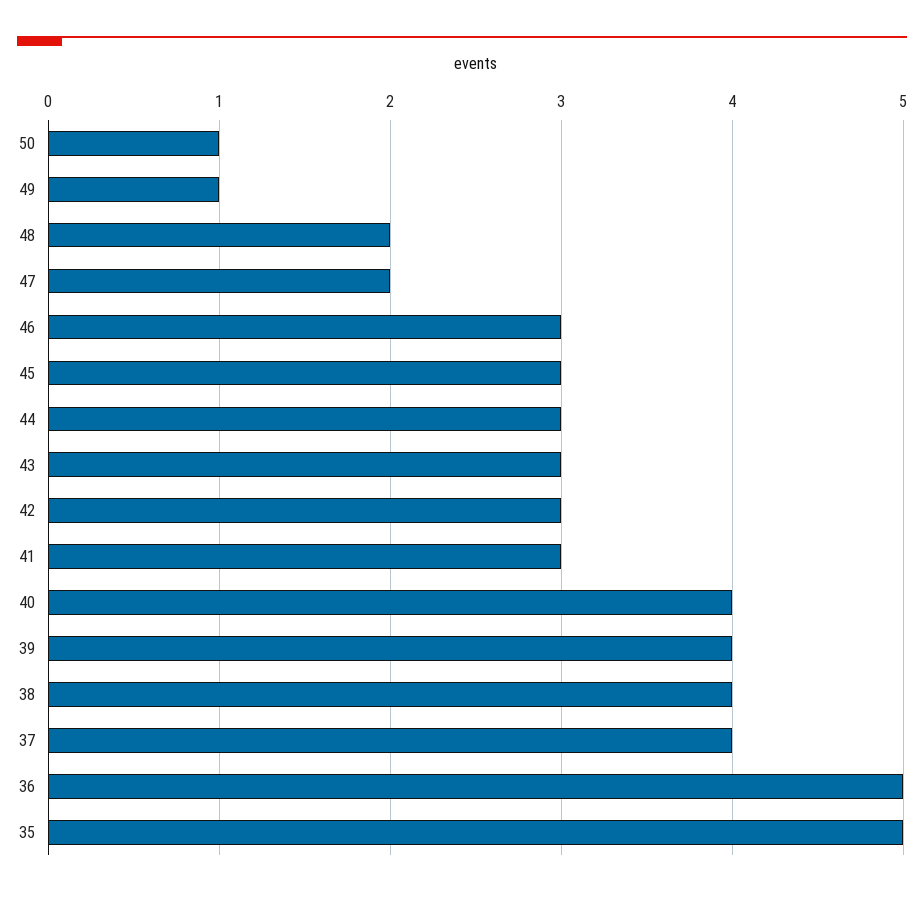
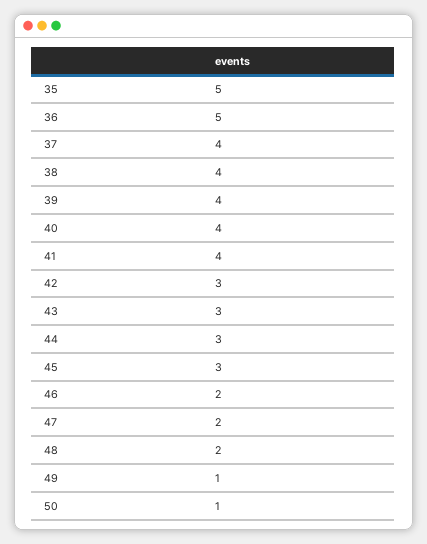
  {
    "50": 1,
    "49": 1,
    "48": 2,
    "47": 2,
-   "46": 3,
+   "46": 2,
    "45": 3,
    "44": 3,
    "43": 3,
    "42": 3,
-   "41": 3,
+   "41": 4,
    "40": 4,
    "39": 4,
    "38": 4,
    "37": 4,
    "36": 5,
    "35": 5
  }

